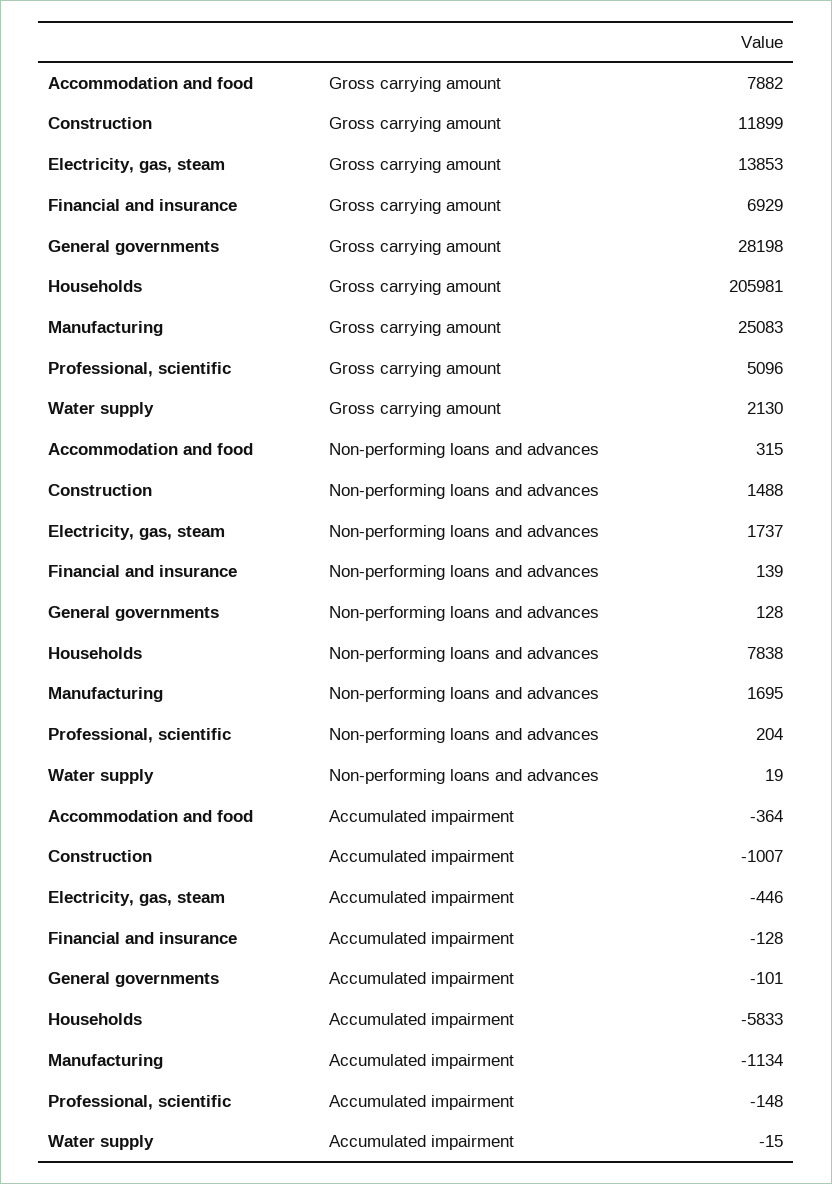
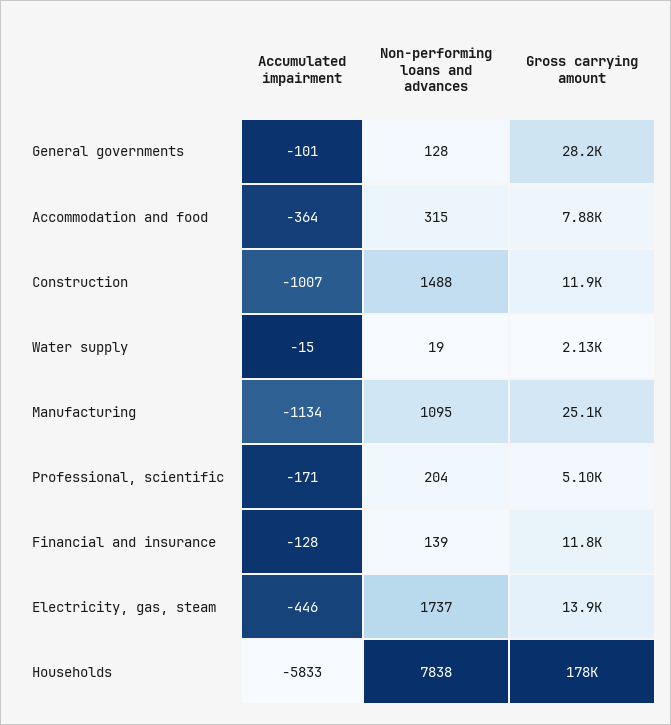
  {
    "Accommodation and food": {
      "Gross carrying amount": 7882,
      "Non-performing loans and advances": 315,
      "Accumulated impairment": -364
    },
    "Construction": {
      "Gross carrying amount": 11899,
      "Non-performing loans and advances": 1488,
      "Accumulated impairment": -1007
    },
    "Electricity, gas, steam": {
      "Gross carrying amount": 13853,
      "Non-performing loans and advances": 1737,
      "Accumulated impairment": -446
    },
    "Financial and insurance": {
-     "Gross carrying amount": 6929,
+     "Gross carrying amount": 11800,
      "Non-performing loans and advances": 139,
      "Accumulated impairment": -128
    },
    "General governments": {
      "Gross carrying amount": 28198,
      "Non-performing loans and advances": 128,
      "Accumulated impairment": -101
    },
    "Households": {
-     "Gross carrying amount": 205981,
+     "Gross carrying amount": 178000,
      "Non-performing loans and advances": 7838,
      "Accumulated impairment": -5833
    },
    "Manufacturing": {
      "Gross carrying amount": 25083,
-     "Non-performing loans and advances": 1695,
+     "Non-performing loans and advances": 1095,
      "Accumulated impairment": -1134
    },
    "Professional, scientific": {
      "Gross carrying amount": 5096,
      "Non-performing loans and advances": 204,
-     "Accumulated impairment": -148
+     "Accumulated impairment": -171
    },
    "Water supply": {
      "Gross carrying amount": 2130,
      "Non-performing loans and advances": 19,
      "Accumulated impairment": -15
    }
  }

